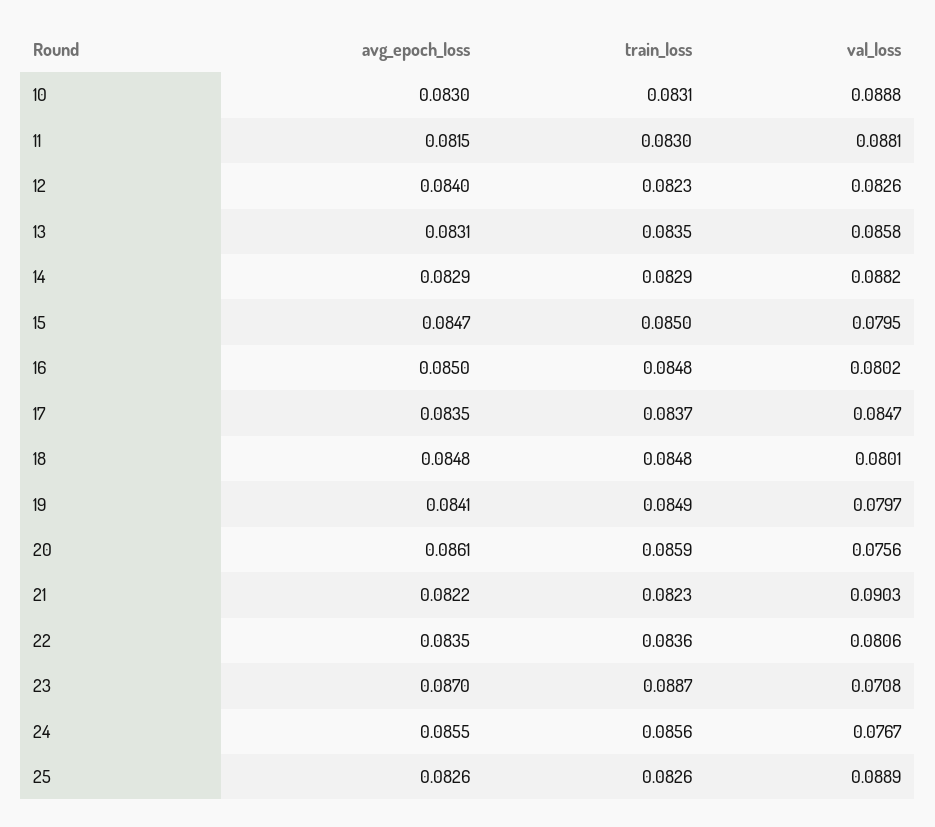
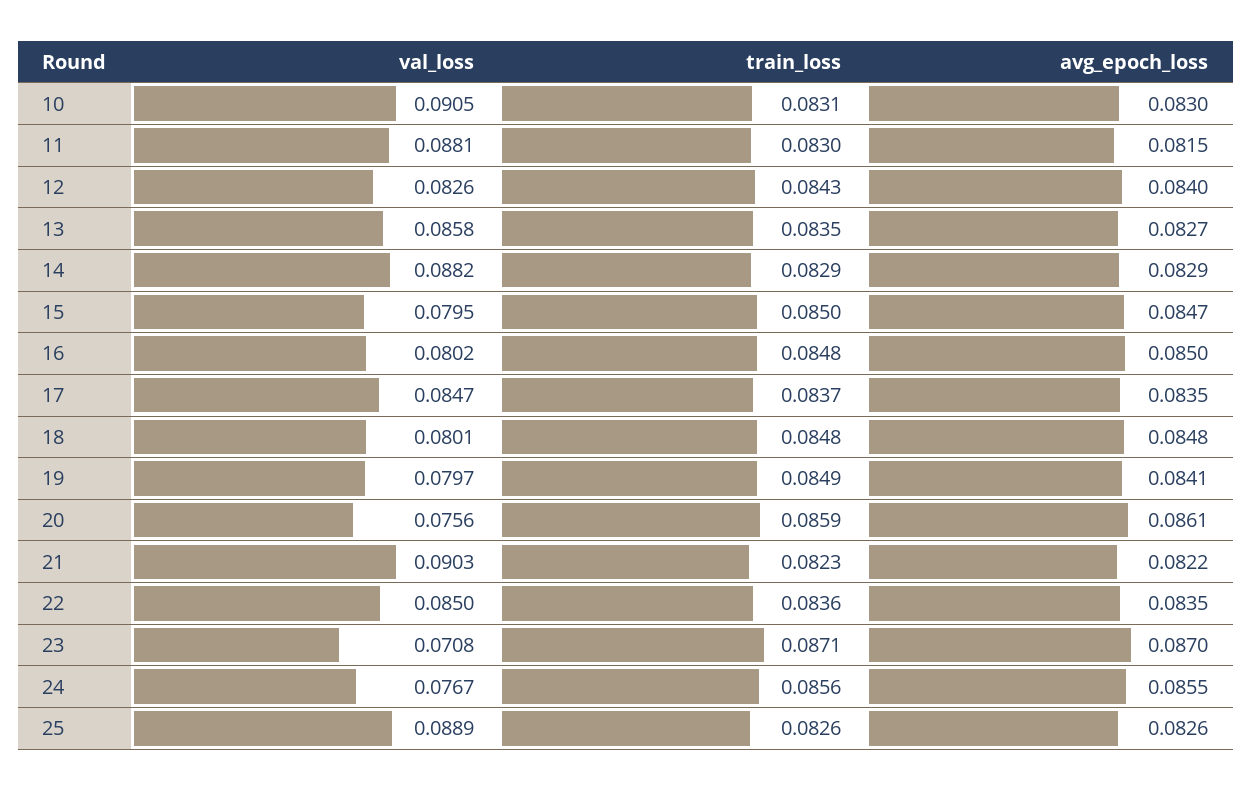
  {
    "avg_epoch_loss": {
      "10": 0.083,
      "11": 0.0815,
      "12": 0.084,
-     "13": 0.0831,
+     "13": 0.0827,
      "14": 0.0829,
      "15": 0.0847,
      "16": 0.085,
      "17": 0.0835,
      "18": 0.0848,
      "19": 0.0841,
      "20": 0.0861,
      "21": 0.0822,
      "22": 0.0835,
      "23": 0.087,
      "24": 0.0855,
      "25": 0.0826
    },
    "train_loss": {
      "10": 0.0831,
      "11": 0.083,
-     "12": 0.0823,
+     "12": 0.0843,
      "13": 0.0835,
      "14": 0.0829,
      "15": 0.085,
      "16": 0.0848,
      "17": 0.0837,
      "18": 0.0848,
      "19": 0.0849,
      "20": 0.0859,
      "21": 0.0823,
      "22": 0.0836,
-     "23": 0.0887,
+     "23": 0.0871,
      "24": 0.0856,
      "25": 0.0826
    },
    "val_loss": {
-     "10": 0.0888,
+     "10": 0.0905,
      "11": 0.0881,
      "12": 0.0826,
      "13": 0.0858,
      "14": 0.0882,
      "15": 0.0795,
      "16": 0.0802,
      "17": 0.0847,
      "18": 0.0801,
      "19": 0.0797,
      "20": 0.0756,
      "21": 0.0903,
-     "22": 0.0806,
+     "22": 0.085,
      "23": 0.0708,
      "24": 0.0767,
      "25": 0.0889
    }
  }

